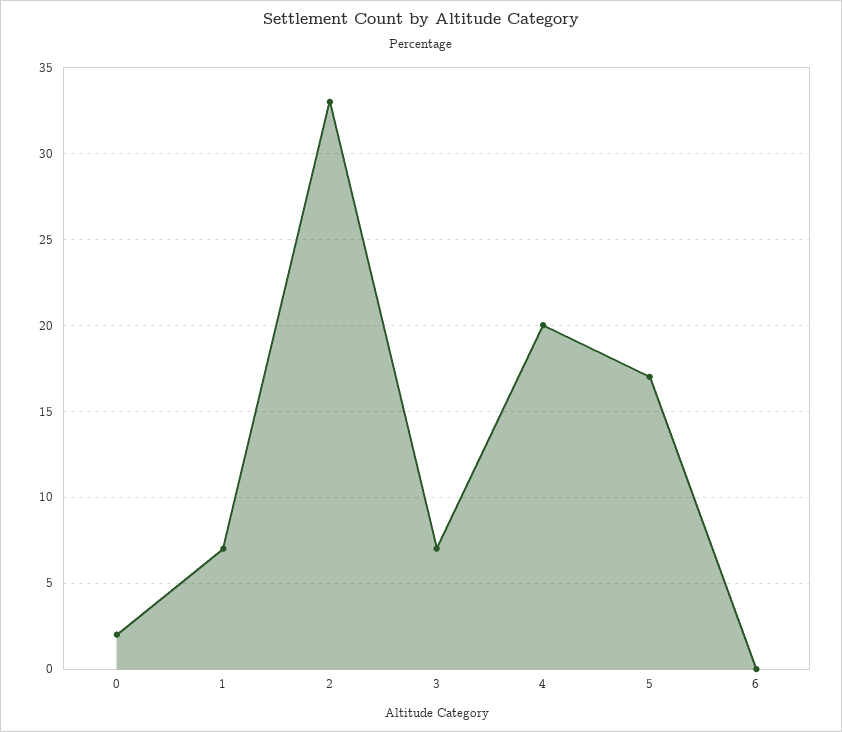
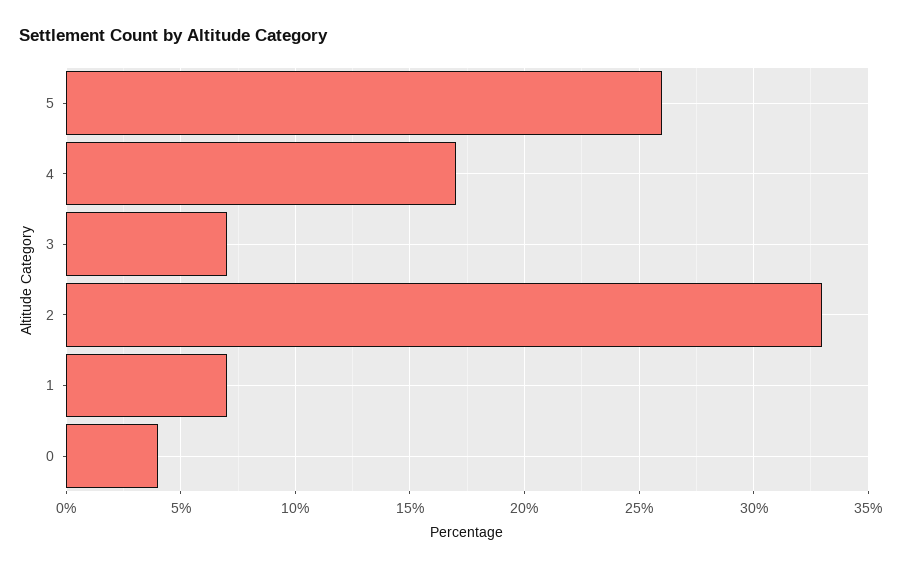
  {
-   "0": 2,
+   "0": 4,
    "1": 7,
    "2": 33,
    "3": 7,
-   "4": 20,
+   "4": 17,
-   "5": 17,
+   "5": 26
-   "6": 0
  }

